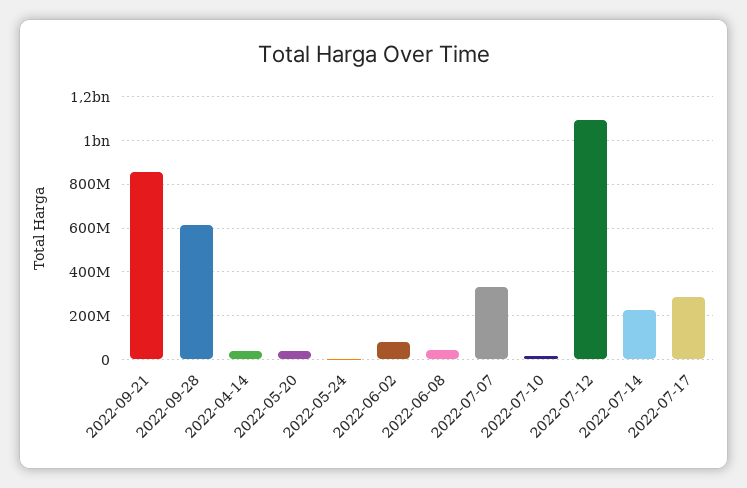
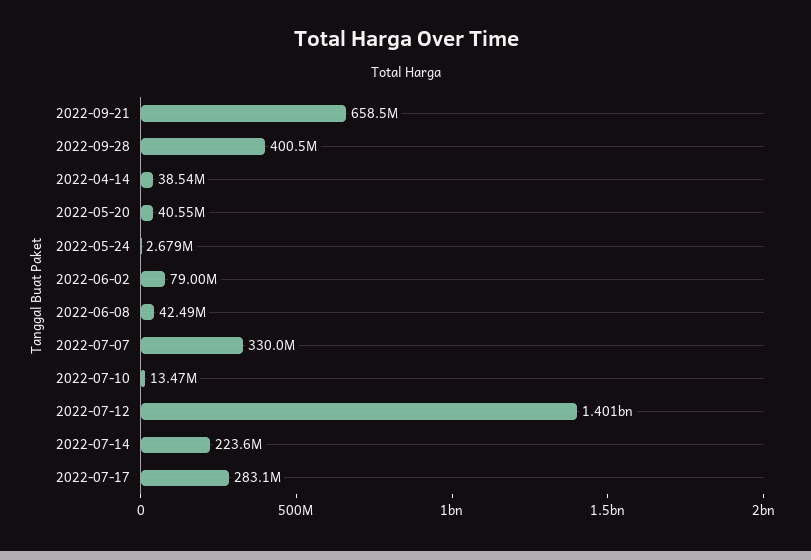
  {
-   "2022-09-21": 850000000,
+   "2022-09-21": 658500000,
-   "2022-09-28": 600000000,
+   "2022-09-28": 400500000,
    "2022-04-14": 38540000,
    "2022-05-20": 40550000,
    "2022-05-24": 2679000,
    "2022-06-02": 79000000,
    "2022-06-08": 42490000,
    "2022-07-07": 330000000,
    "2022-07-10": 13470000,
-   "2022-07-12": 1100000000,
+   "2022-07-12": 1401000000,
    "2022-07-14": 223600000,
    "2022-07-17": 283100000
  }

